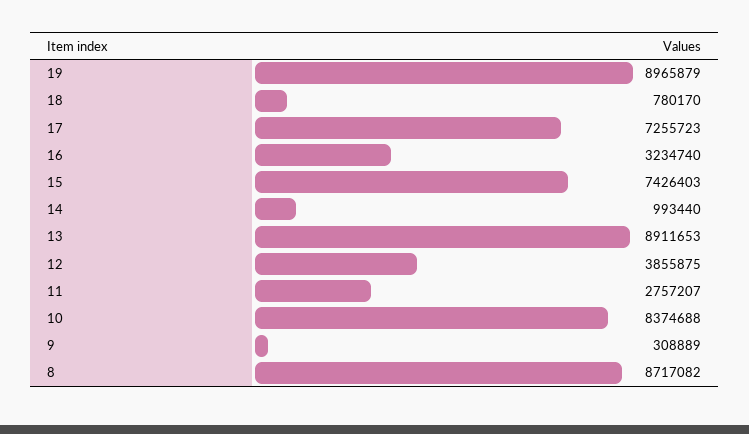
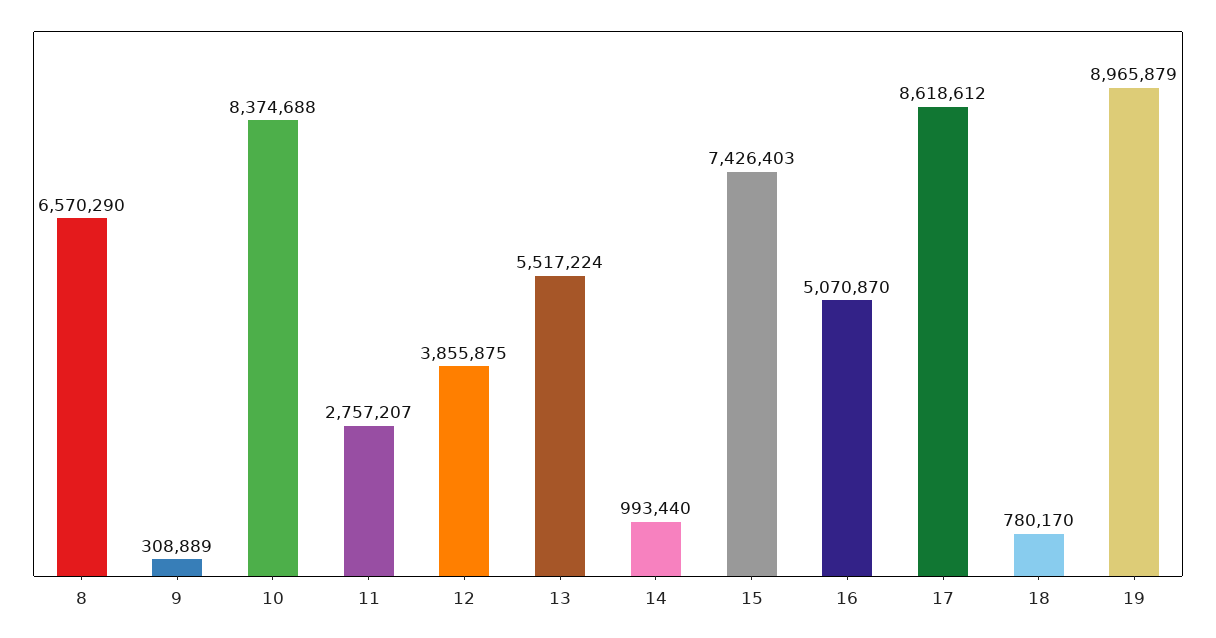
  {
    "19": 8965879,
    "18": 780170,
-   "17": 7255723,
+   "17": 8618612,
-   "16": 3234740,
+   "16": 5070870,
    "15": 7426403,
    "14": 993440,
-   "13": 8911653,
+   "13": 5517224,
    "12": 3855875,
    "11": 2757207,
    "10": 8374688,
    "9": 308889,
-   "8": 8717082
+   "8": 6570290
  }

